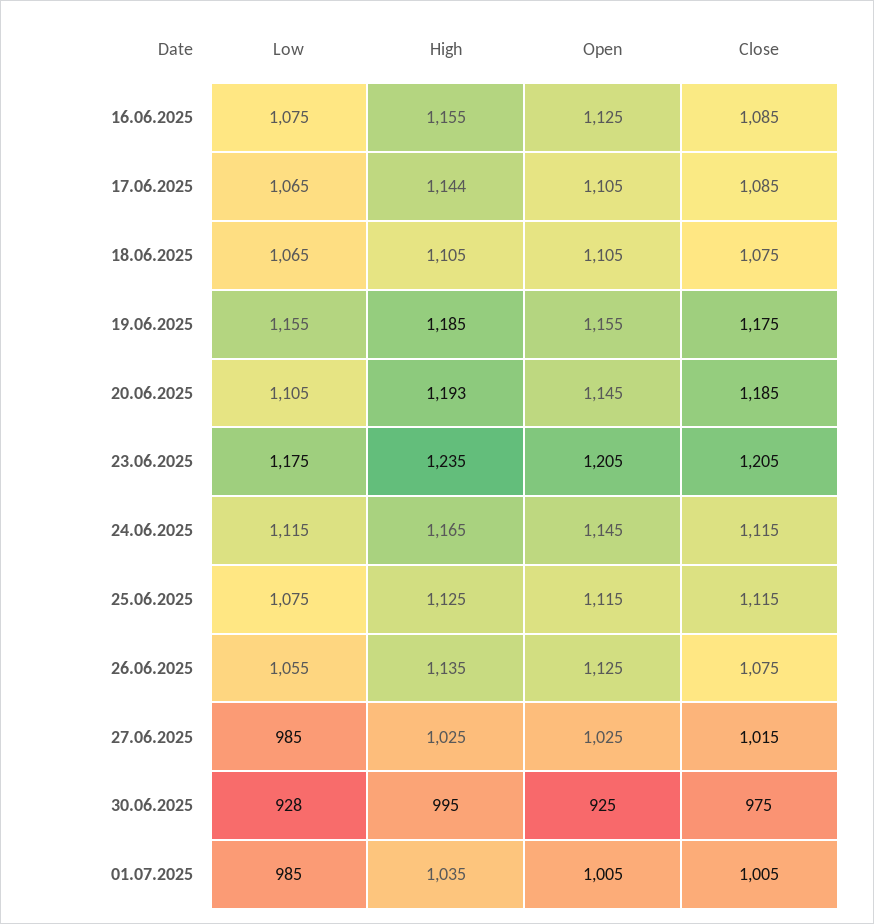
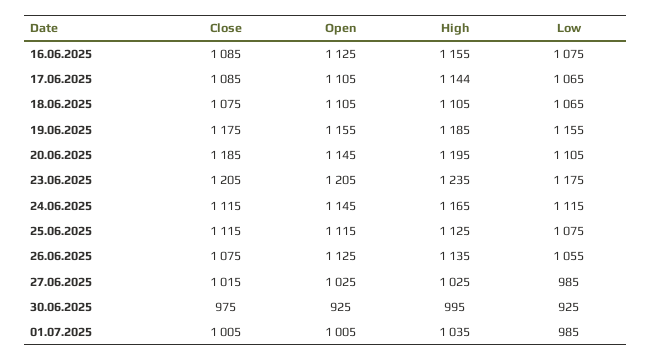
  {
    "Low": {
      "16.06.2025": 1075,
      "17.06.2025": 1065,
      "18.06.2025": 1065,
      "19.06.2025": 1155,
      "20.06.2025": 1105,
      "23.06.2025": 1175,
      "24.06.2025": 1115,
      "25.06.2025": 1075,
      "26.06.2025": 1055,
      "27.06.2025": 985,
-     "30.06.2025": 928,
+     "30.06.2025": 925,
      "01.07.2025": 985
    },
    "High": {
      "16.06.2025": 1155,
      "17.06.2025": 1144,
      "18.06.2025": 1105,
      "19.06.2025": 1185,
-     "20.06.2025": 1193,
+     "20.06.2025": 1195,
      "23.06.2025": 1235,
      "24.06.2025": 1165,
      "25.06.2025": 1125,
      "26.06.2025": 1135,
      "27.06.2025": 1025,
      "30.06.2025": 995,
      "01.07.2025": 1035
    },
    "Open": {
      "16.06.2025": 1125,
      "17.06.2025": 1105,
      "18.06.2025": 1105,
      "19.06.2025": 1155,
      "20.06.2025": 1145,
      "23.06.2025": 1205,
      "24.06.2025": 1145,
      "25.06.2025": 1115,
      "26.06.2025": 1125,
      "27.06.2025": 1025,
      "30.06.2025": 925,
      "01.07.2025": 1005
    },
    "Close": {
      "16.06.2025": 1085,
      "17.06.2025": 1085,
      "18.06.2025": 1075,
      "19.06.2025": 1175,
      "20.06.2025": 1185,
      "23.06.2025": 1205,
      "24.06.2025": 1115,
      "25.06.2025": 1115,
      "26.06.2025": 1075,
      "27.06.2025": 1015,
      "30.06.2025": 975,
      "01.07.2025": 1005
    }
  }

